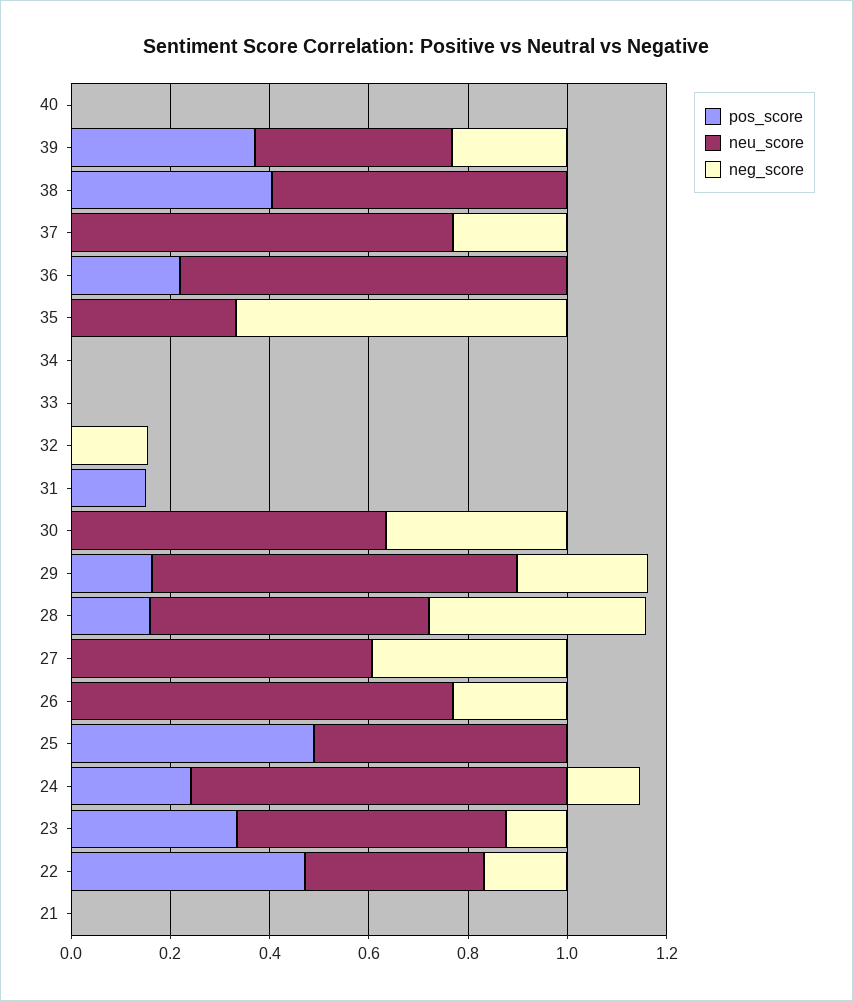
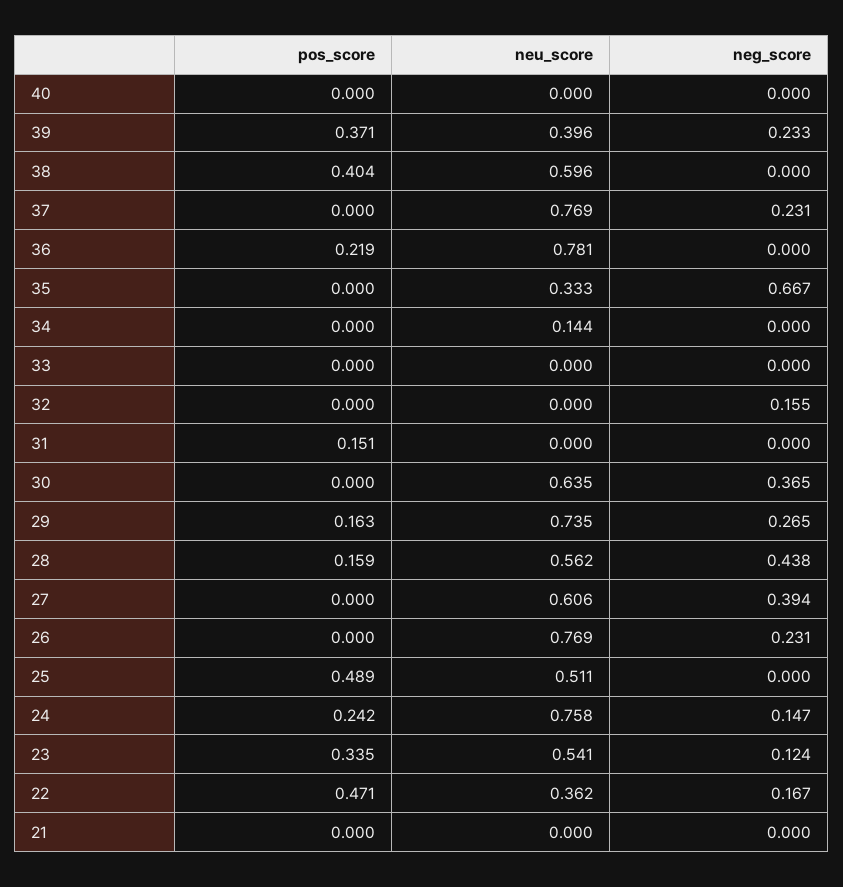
  {
    "pos_score": {
      "40": 0,
      "39": 0.371,
      "38": 0.404,
      "37": 0,
      "36": 0.219,
      "35": 0,
      "34": 0,
      "33": 0,
      "32": 0,
      "31": 0.151,
      "30": 0,
      "29": 0.163,
      "28": 0.159,
      "27": 0,
      "26": 0,
      "25": 0.489,
      "24": 0.242,
      "23": 0.335,
      "22": 0.471,
      "21": 0
    },
    "neu_score": {
      "40": 0,
      "39": 0.396,
      "38": 0.596,
      "37": 0.769,
      "36": 0.781,
      "35": 0.333,
-     "34": 0,
+     "34": 0.144,
      "33": 0,
      "32": 0,
      "31": 0,
      "30": 0.635,
      "29": 0.735,
      "28": 0.562,
      "27": 0.606,
      "26": 0.769,
      "25": 0.511,
      "24": 0.758,
      "23": 0.541,
      "22": 0.362,
      "21": 0
    },
    "neg_score": {
      "40": 0,
      "39": 0.233,
      "38": 0,
      "37": 0.231,
      "36": 0,
      "35": 0.667,
      "34": 0,
      "33": 0,
      "32": 0.155,
      "31": 0,
      "30": 0.365,
      "29": 0.265,
      "28": 0.438,
      "27": 0.394,
      "26": 0.231,
      "25": 0,
      "24": 0.147,
      "23": 0.124,
      "22": 0.167,
      "21": 0
    }
  }

